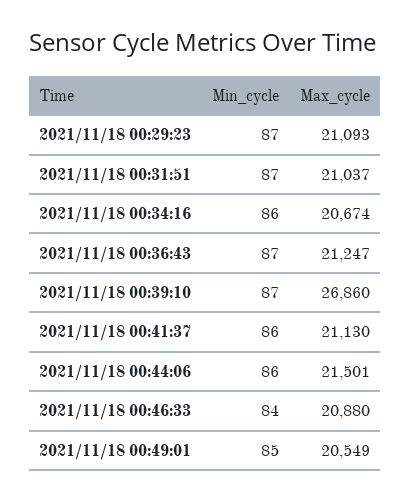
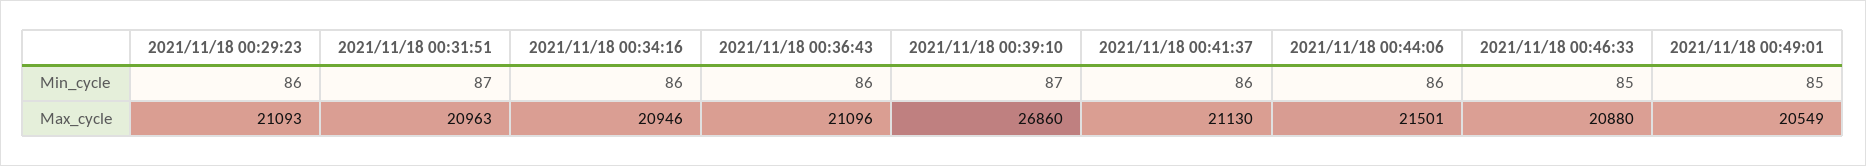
  {
    "Min_cycle": {
-     "2021/11/18 00:29:23": 87,
+     "2021/11/18 00:29:23": 86,
      "2021/11/18 00:31:51": 87,
      "2021/11/18 00:34:16": 86,
-     "2021/11/18 00:36:43": 87,
+     "2021/11/18 00:36:43": 86,
      "2021/11/18 00:39:10": 87,
      "2021/11/18 00:41:37": 86,
      "2021/11/18 00:44:06": 86,
-     "2021/11/18 00:46:33": 84,
+     "2021/11/18 00:46:33": 85,
      "2021/11/18 00:49:01": 85
    },
    "Max_cycle": {
      "2021/11/18 00:29:23": 21093,
-     "2021/11/18 00:31:51": 21037,
+     "2021/11/18 00:31:51": 20963,
-     "2021/11/18 00:34:16": 20674,
+     "2021/11/18 00:34:16": 20946,
-     "2021/11/18 00:36:43": 21247,
+     "2021/11/18 00:36:43": 21096,
      "2021/11/18 00:39:10": 26860,
      "2021/11/18 00:41:37": 21130,
      "2021/11/18 00:44:06": 21501,
      "2021/11/18 00:46:33": 20880,
      "2021/11/18 00:49:01": 20549
    }
  }

